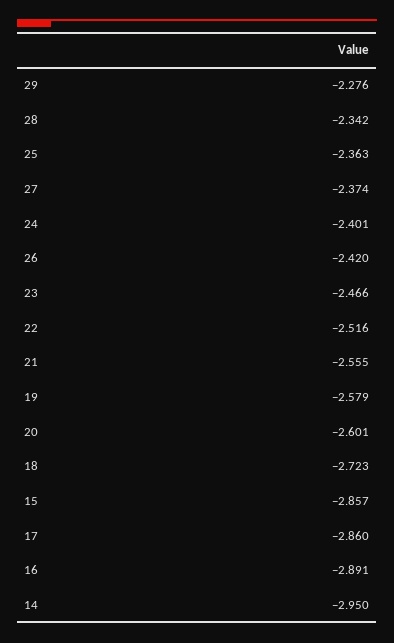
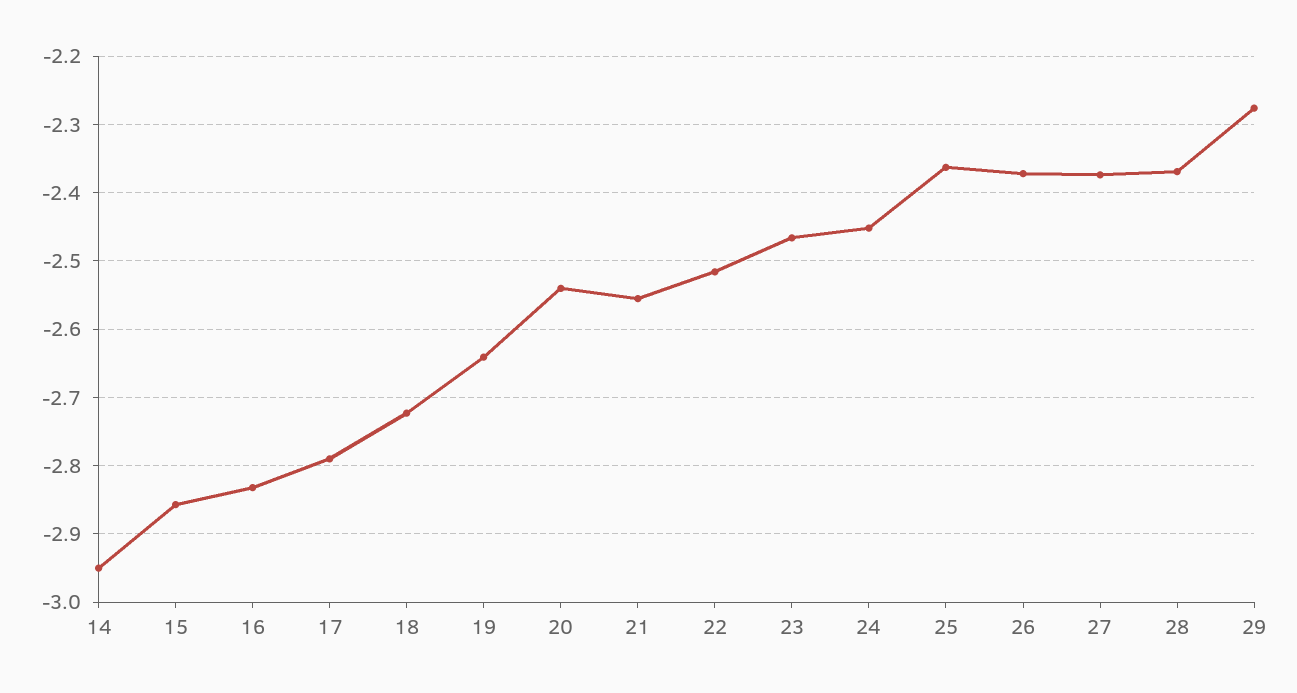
  {
    "29": -2.276,
-   "28": -2.342,
+   "28": -2.37,
    "25": -2.363,
    "27": -2.374,
-   "24": -2.401,
+   "24": -2.45,
-   "26": -2.42,
+   "26": -2.37,
    "23": -2.466,
    "22": -2.516,
    "21": -2.555,
-   "19": -2.579,
+   "19": -2.64,
-   "20": -2.601,
+   "20": -2.54,
    "18": -2.723,
    "15": -2.857,
-   "17": -2.86,
+   "17": -2.79,
-   "16": -2.891,
+   "16": -2.83,
    "14": -2.95
  }

